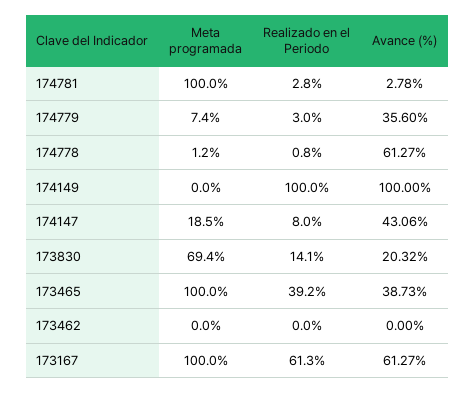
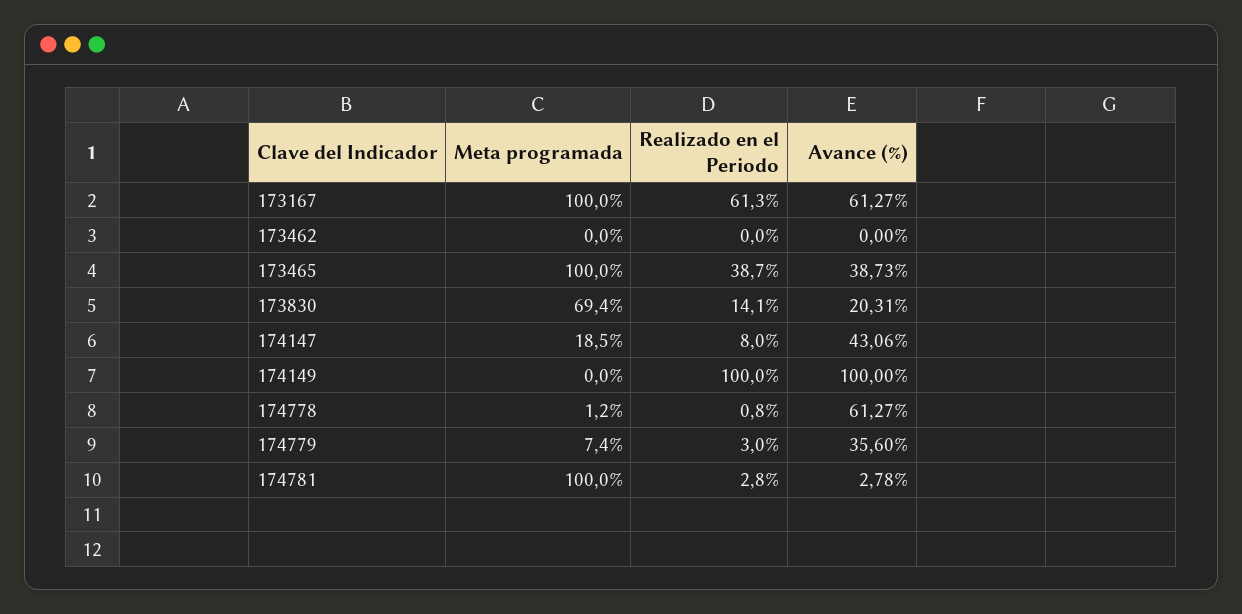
  {
    "Meta programada": {
      "174781": 100,
      "174779": 7.4,
      "174778": 1.2,
      "174149": 0,
      "174147": 18.5,
      "173830": 69.4,
      "173465": 100,
      "173462": 0,
      "173167": 100
    },
    "Realizado en el Periodo": {
      "174781": 2.8,
      "174779": 3,
      "174778": 0.8,
      "174149": 100,
      "174147": 8,
      "173830": 14.1,
-     "173465": 39.2,
+     "173465": 38.7,
      "173462": 0,
      "173167": 61.3
    },
    "Avance (%)": {
      "174781": 2.78,
      "174779": 35.6,
      "174778": 61.27,
      "174149": 100,
      "174147": 43.06,
-     "173830": 20.32,
+     "173830": 20.31,
      "173465": 38.73,
      "173462": 0,
      "173167": 61.27
    }
  }

